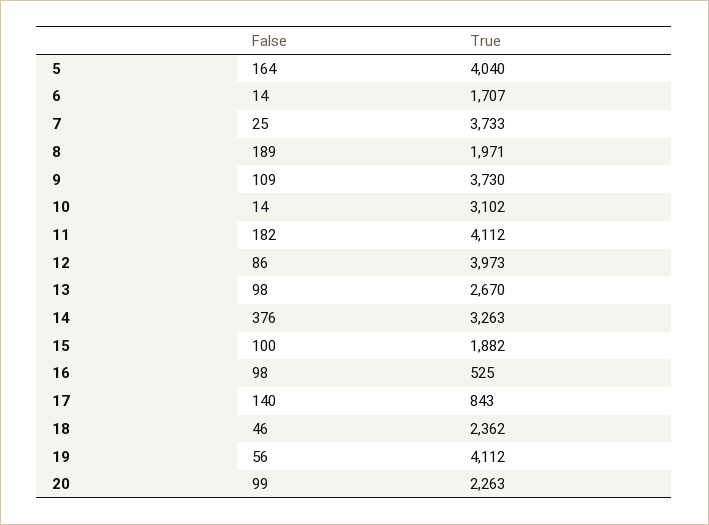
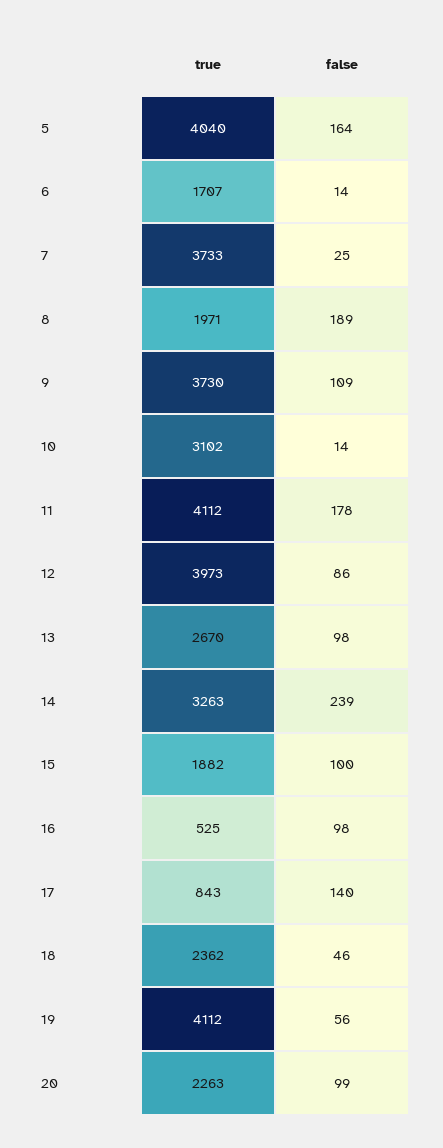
  {
    "False": {
      "5": 164,
      "6": 14,
      "7": 25,
      "8": 189,
      "9": 109,
      "10": 14,
-     "11": 182,
+     "11": 178,
      "12": 86,
      "13": 98,
-     "14": 376,
+     "14": 239,
      "15": 100,
      "16": 98,
      "17": 140,
      "18": 46,
      "19": 56,
      "20": 99
    },
    "True": {
      "5": 4040,
      "6": 1707,
      "7": 3733,
      "8": 1971,
      "9": 3730,
      "10": 3102,
      "11": 4112,
      "12": 3973,
      "13": 2670,
      "14": 3263,
      "15": 1882,
      "16": 525,
      "17": 843,
      "18": 2362,
      "19": 4112,
      "20": 2263
    }
  }

